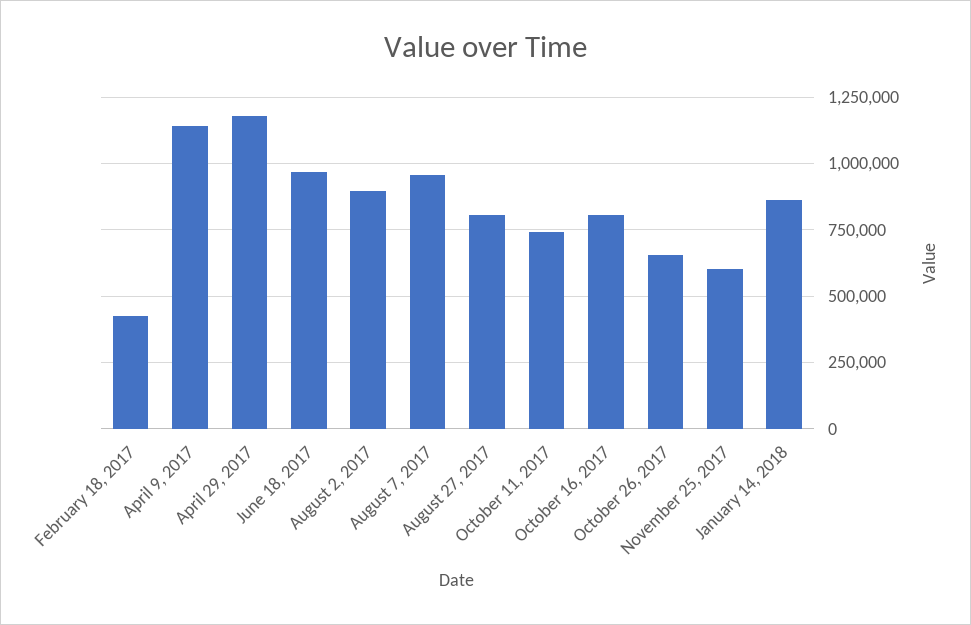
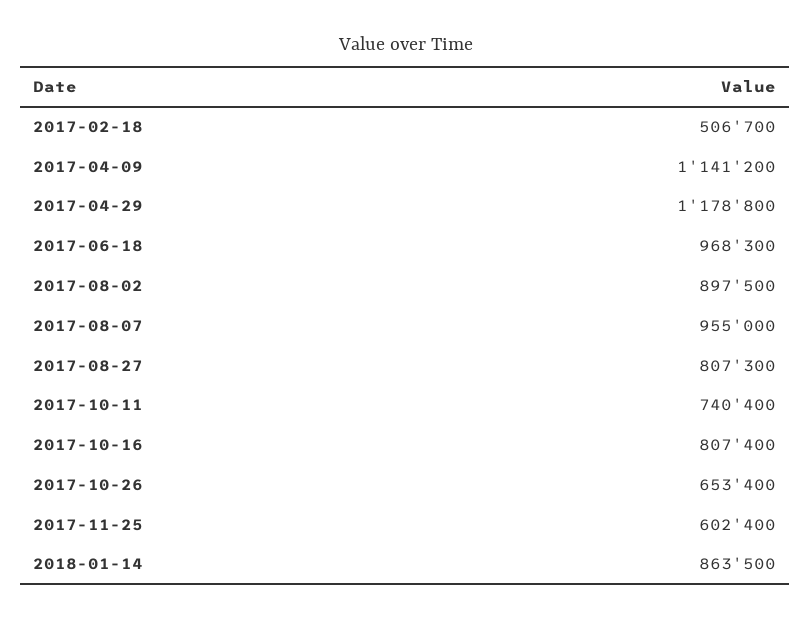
  {
-   "February 18, 2017": 425000,
+   "February 18, 2017": 506700,
    "April 9, 2017": 1141200,
    "April 29, 2017": 1178800,
    "June 18, 2017": 968300,
    "August 2, 2017": 897500,
    "August 7, 2017": 955000,
    "August 27, 2017": 807300,
    "October 11, 2017": 740400,
    "October 16, 2017": 807400,
    "October 26, 2017": 653400,
    "November 25, 2017": 602400,
    "January 14, 2018": 863500
  }

